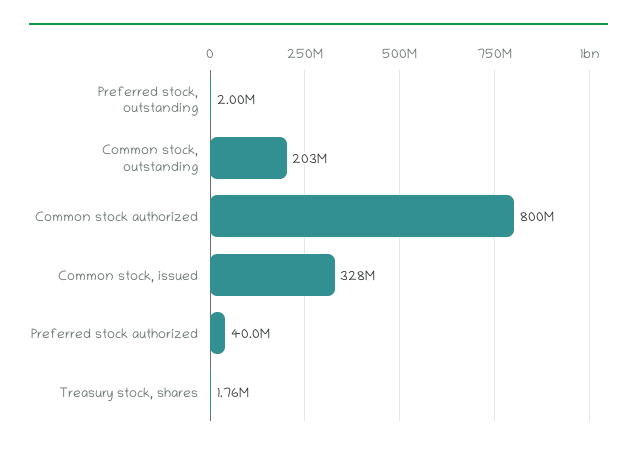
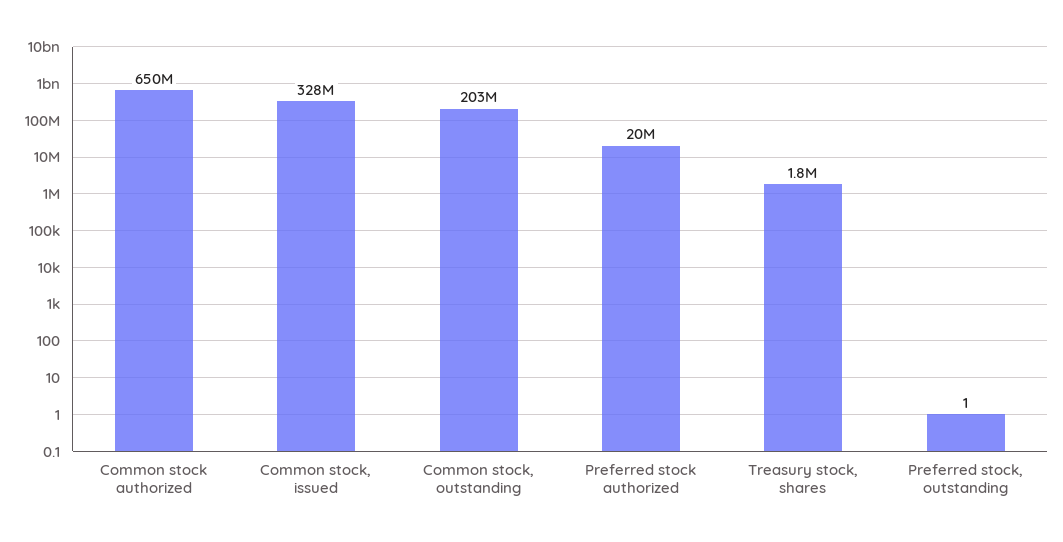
  {
-   "Preferred stock, outstanding": 2000000,
+   "Preferred stock, outstanding": 1,
    "Common stock, outstanding": 203000000,
-   "Common stock authorized": 800000000,
+   "Common stock authorized": 650000000,
    "Common stock, issued": 328000000,
-   "Preferred stock authorized": 40000000,
+   "Preferred stock authorized": 20000000,
    "Treasury stock, shares": 1760000
  }

